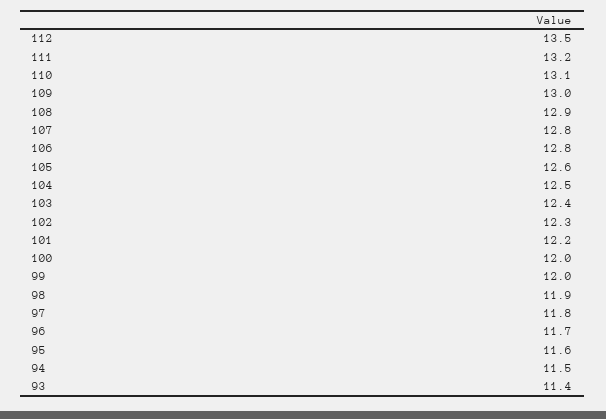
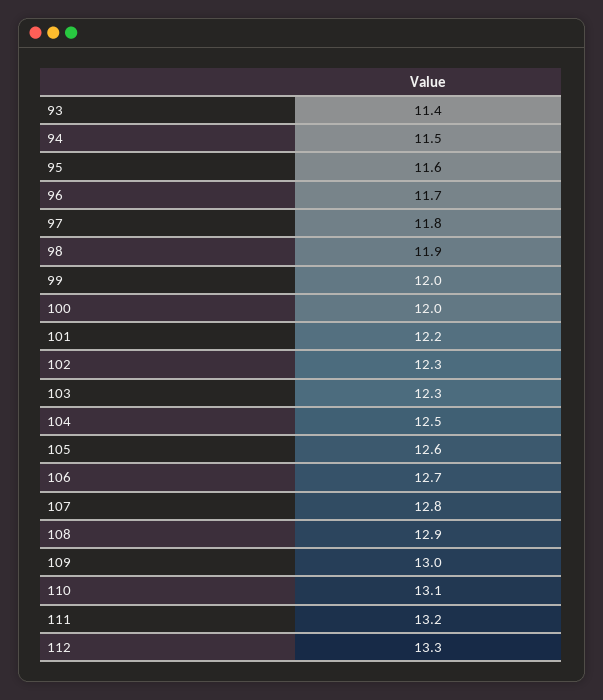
  {
-   "112": 13.5,
+   "112": 13.3,
    "111": 13.2,
    "110": 13.1,
    "109": 13,
    "108": 12.9,
    "107": 12.8,
-   "106": 12.8,
+   "106": 12.7,
    "105": 12.6,
    "104": 12.5,
-   "103": 12.4,
+   "103": 12.3,
    "102": 12.3,
    "101": 12.2,
    "100": 12,
    "99": 12,
    "98": 11.9,
    "97": 11.8,
    "96": 11.7,
    "95": 11.6,
    "94": 11.5,
    "93": 11.4
  }

